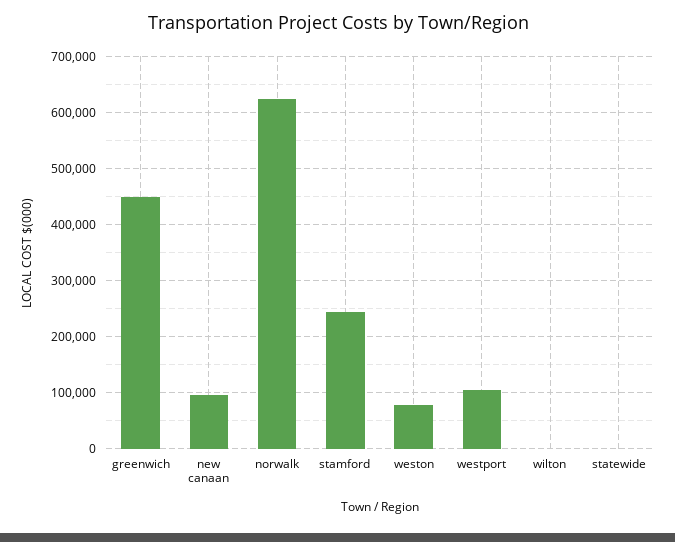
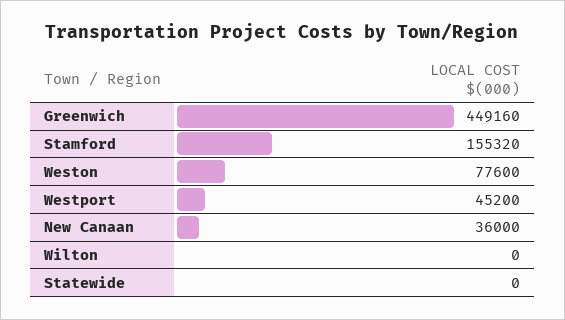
  {
    "greenwich": 449160,
-   "new canaan": 100000,
+   "new canaan": 36000,
-   "norwalk": 620000,
-   "stamford": 240000,
+   "stamford": 155320,
    "weston": 77600,
-   "westport": 100000,
+   "westport": 45200,
    "wilton": 0,
    "statewide": 0
  }

